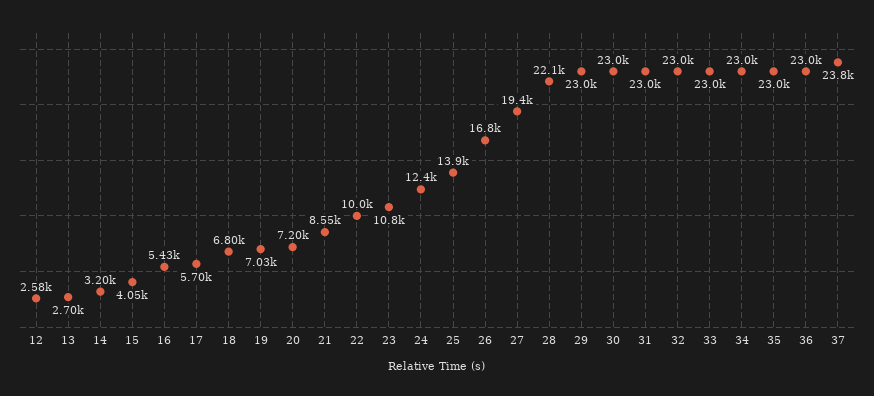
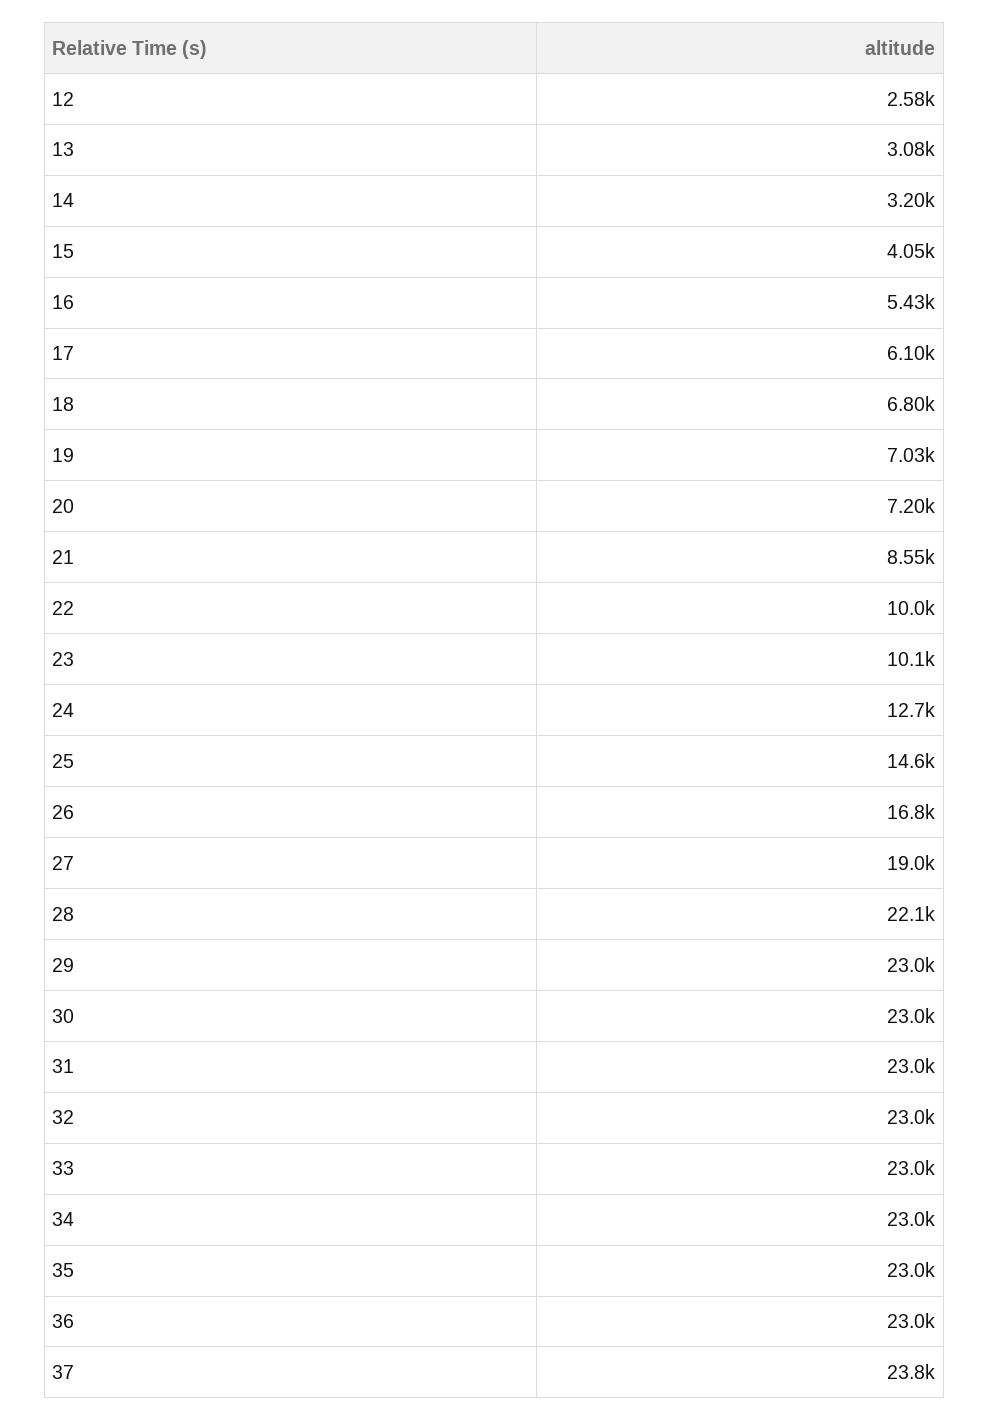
  {
    "12": 2580,
-   "13": 2700,
+   "13": 3080,
    "14": 3200,
    "15": 4050,
    "16": 5430,
-   "17": 5700,
+   "17": 6100,
    "18": 6800,
    "19": 7030,
    "20": 7200,
    "21": 8550,
    "22": 10000,
-   "23": 10800,
+   "23": 10100,
-   "24": 12400,
+   "24": 12700,
-   "25": 13900,
+   "25": 14600,
    "26": 16800,
-   "27": 19400,
+   "27": 19000,
    "28": 22100,
    "29": 23000,
    "30": 23000,
    "31": 23000,
    "32": 23000,
    "33": 23000,
    "34": 23000,
    "35": 23000,
    "36": 23000,
    "37": 23800
  }

